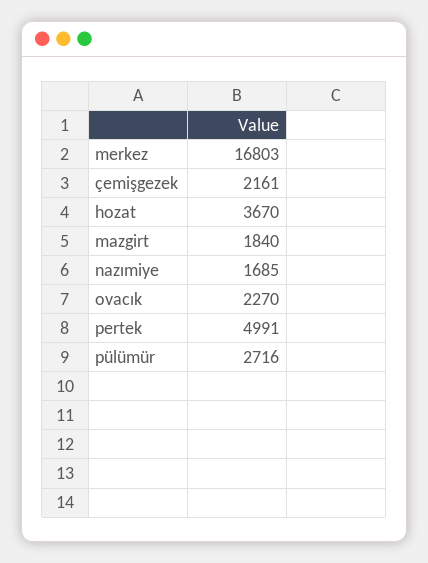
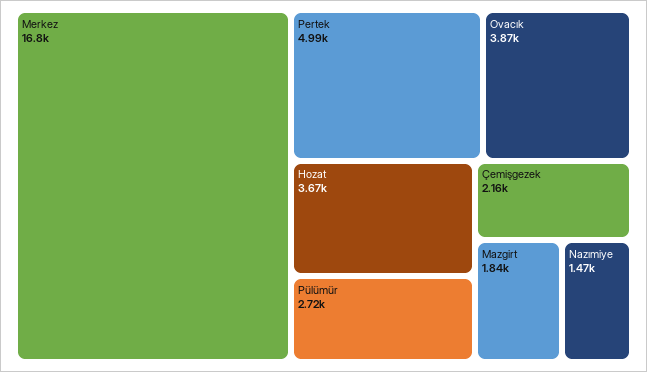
  {
    "merkez": 16803,
    "çemişgezek": 2161,
    "hozat": 3670,
    "mazgirt": 1840,
-   "nazımiye": 1685,
+   "nazımiye": 1470,
-   "ovacık": 2270,
+   "ovacık": 3870,
    "pertek": 4991,
    "pülümür": 2716
  }

